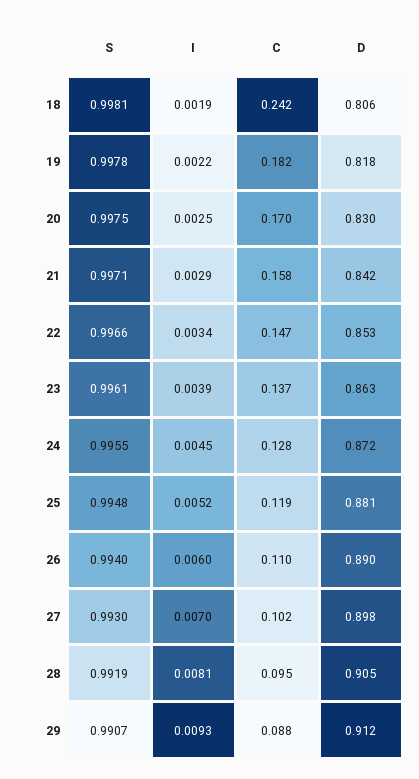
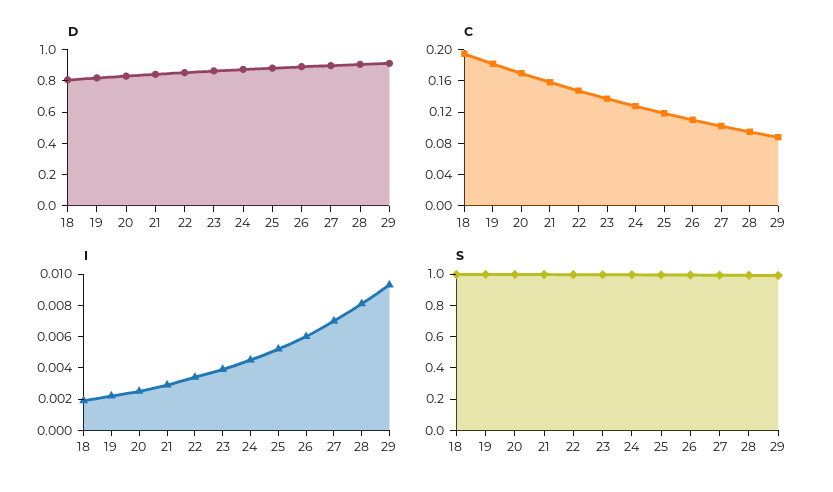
  {
    "S": {
      "18": 0.9981,
      "19": 0.9978,
      "20": 0.9975,
      "21": 0.9971,
      "22": 0.9966,
      "23": 0.9961,
      "24": 0.9955,
      "25": 0.9948,
      "26": 0.994,
      "27": 0.993,
      "28": 0.9919,
      "29": 0.9907
    },
    "I": {
      "18": 0.0019,
      "19": 0.0022,
      "20": 0.0025,
      "21": 0.0029,
      "22": 0.0034,
      "23": 0.0039,
      "24": 0.0045,
      "25": 0.0052,
      "26": 0.006,
      "27": 0.007,
      "28": 0.0081,
      "29": 0.0093
    },
    "C": {
-     "18": 0.242,
+     "18": 0.2,
      "19": 0.182,
      "20": 0.17,
      "21": 0.158,
      "22": 0.147,
      "23": 0.137,
      "24": 0.128,
      "25": 0.119,
      "26": 0.11,
      "27": 0.102,
      "28": 0.095,
      "29": 0.088
    },
    "D": {
      "18": 0.806,
      "19": 0.818,
      "20": 0.83,
      "21": 0.842,
      "22": 0.853,
      "23": 0.863,
      "24": 0.872,
      "25": 0.881,
      "26": 0.89,
      "27": 0.898,
      "28": 0.905,
      "29": 0.912
    }
  }

